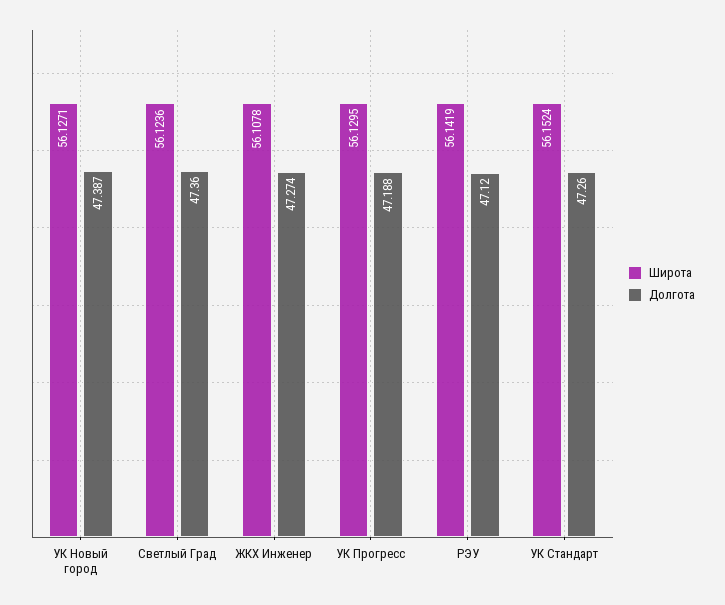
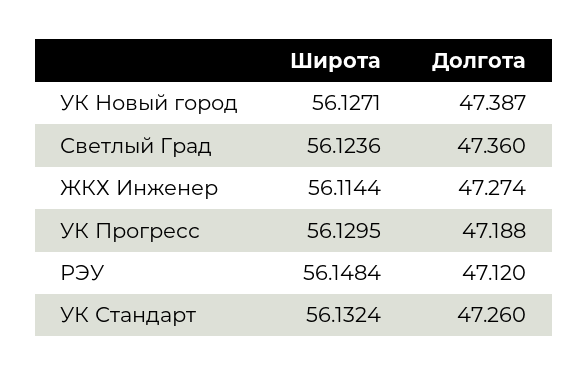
  {
    "Широта": {
      "УК Новый город": 56.1271,
      "Светлый Град": 56.1236,
-     "ЖКХ Инженер": 56.1078,
+     "ЖКХ Инженер": 56.1144,
      "УК Прогресс": 56.1295,
-     "РЭУ": 56.1419,
+     "РЭУ": 56.1484,
-     "УК Стандарт": 56.1524
+     "УК Стандарт": 56.1324
    },
    "Долгота": {
      "УК Новый город": 47.387,
      "Светлый Град": 47.36,
      "ЖКХ Инженер": 47.274,
      "УК Прогресс": 47.188,
      "РЭУ": 47.12,
      "УК Стандарт": 47.26
    }
  }

